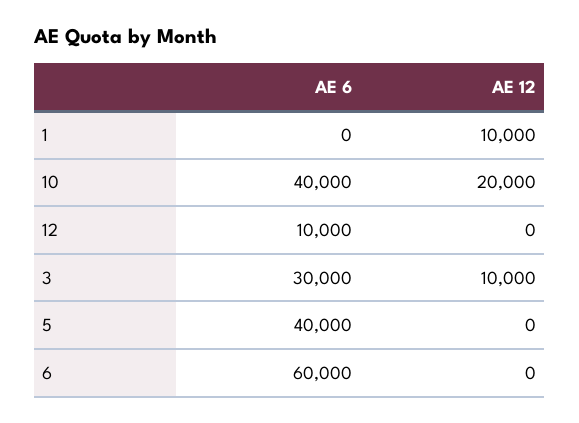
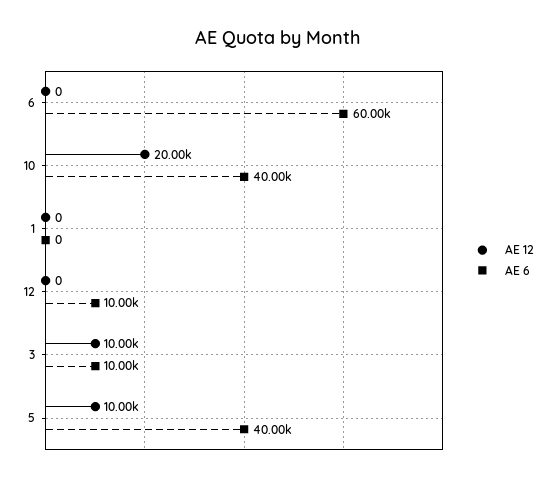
  {
    "AE 6": {
      "1": 0,
      "10": 40000,
      "12": 10000,
-     "3": 30000,
+     "3": 10000,
      "5": 40000,
      "6": 60000
    },
    "AE 12": {
-     "1": 10000,
+     "1": 0,
      "10": 20000,
      "12": 0,
      "3": 10000,
-     "5": 0,
+     "5": 10000,
      "6": 0
    }
  }

